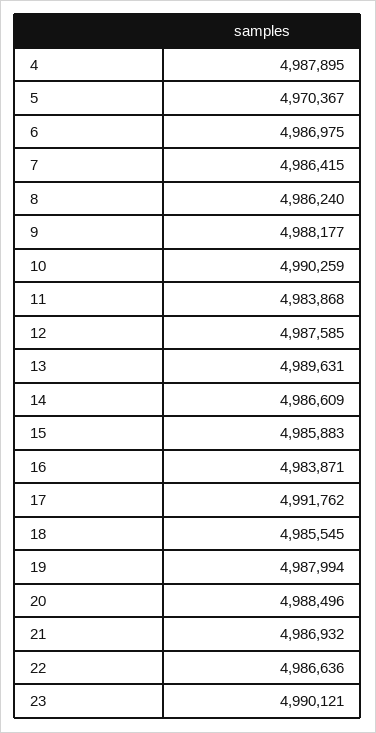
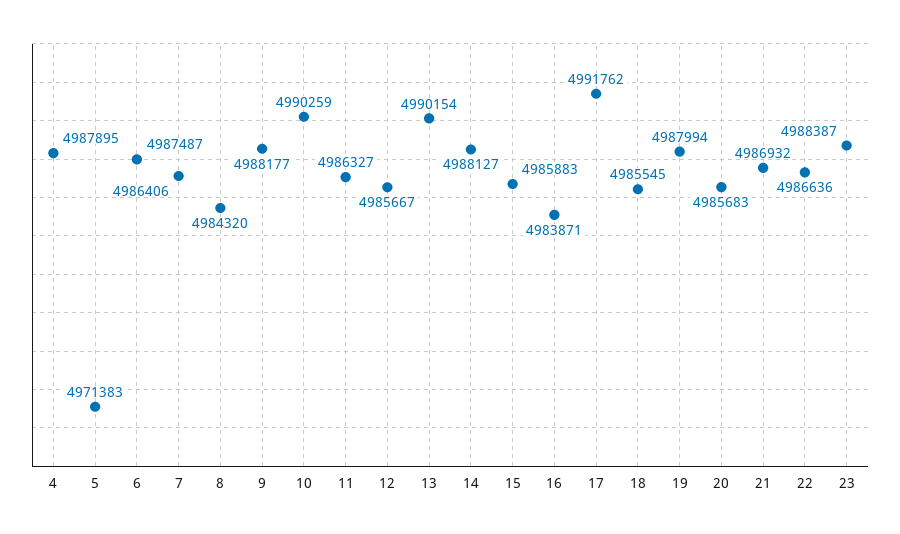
  {
    "4": 4987895,
-   "5": 4970367,
+   "5": 4971383,
-   "6": 4986975,
+   "6": 4987487,
-   "7": 4986415,
+   "7": 4986406,
-   "8": 4986240,
+   "8": 4984320,
    "9": 4988177,
    "10": 4990259,
-   "11": 4983868,
+   "11": 4986327,
-   "12": 4987585,
+   "12": 4985667,
-   "13": 4989631,
+   "13": 4990154,
-   "14": 4986609,
+   "14": 4988127,
    "15": 4985883,
    "16": 4983871,
    "17": 4991762,
    "18": 4985545,
    "19": 4987994,
-   "20": 4988496,
+   "20": 4985683,
    "21": 4986932,
    "22": 4986636,
-   "23": 4990121
+   "23": 4988387
  }

